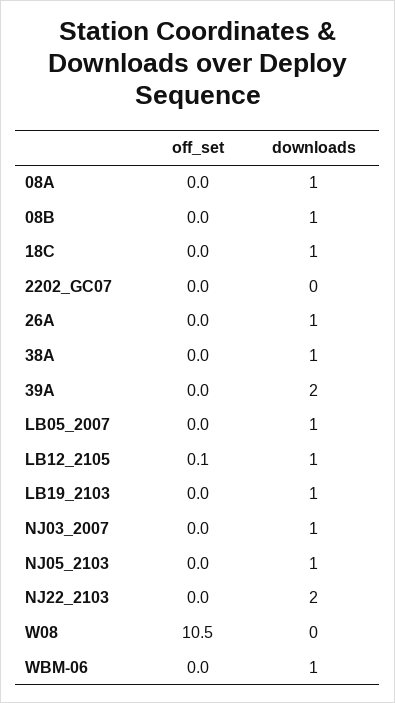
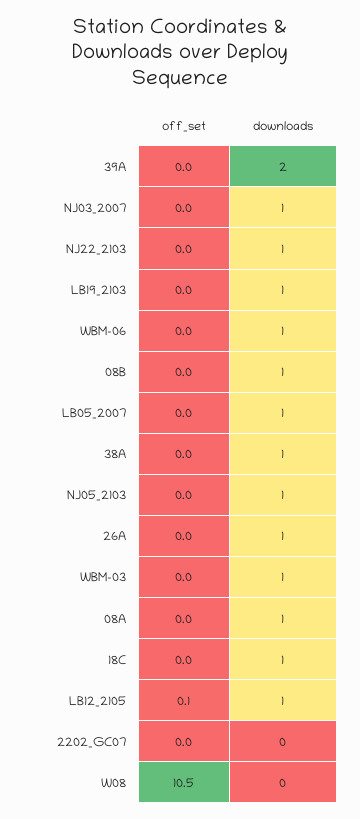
  {
    "off_set": {
      "08A": 0,
      "08B": 0,
      "18C": 0,
      "2202_GC07": 0,
      "26A": 0,
      "38A": 0,
      "39A": 0,
      "LB05_2007": 0,
      "LB12_2105": 0.1,
      "LB19_2103": 0,
      "NJ03_2007": 0,
      "NJ05_2103": 0,
      "NJ22_2103": 0,
      "W08": 10.5,
-     "WBM-06": 0
+     "WBM-06": 0,
+     "WBM-03": 0
    },
    "downloads": {
      "08A": 1,
      "08B": 1,
      "18C": 1,
      "2202_GC07": 0,
      "26A": 1,
      "38A": 1,
      "39A": 2,
      "LB05_2007": 1,
      "LB12_2105": 1,
      "LB19_2103": 1,
      "NJ03_2007": 1,
      "NJ05_2103": 1,
-     "NJ22_2103": 2,
+     "NJ22_2103": 1,
      "W08": 0,
-     "WBM-06": 1
+     "WBM-06": 1,
+     "WBM-03": 1
    }
  }

